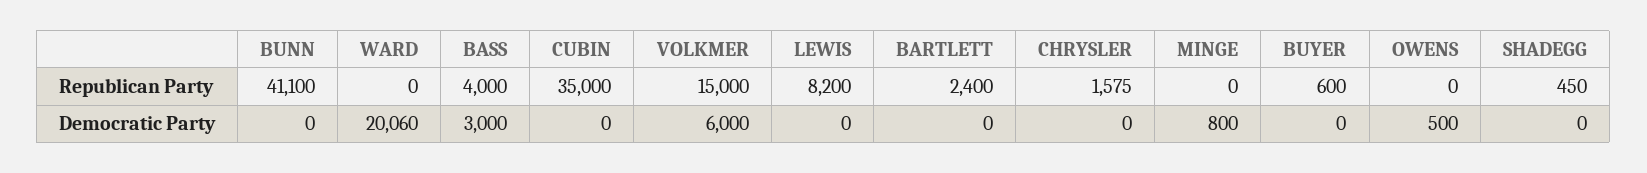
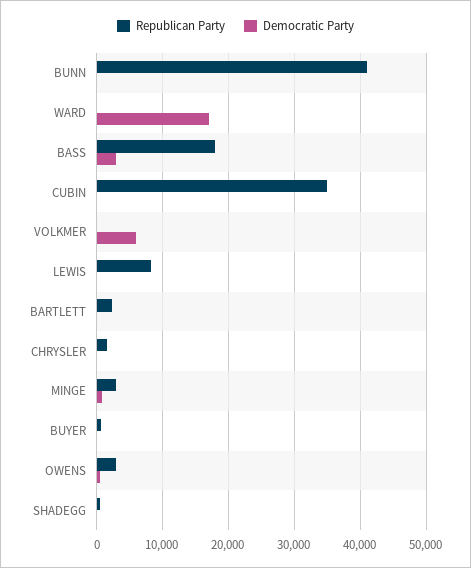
  {
    "Republican Party": {
      "BUNN": 41100,
      "WARD": 0,
-     "BASS": 4000,
+     "BASS": 18000,
      "CUBIN": 35000,
-     "VOLKMER": 15000,
+     "VOLKMER": 0,
      "LEWIS": 8200,
      "BARTLETT": 2400,
      "CHRYSLER": 1575,
-     "MINGE": 0,
+     "MINGE": 3000,
      "BUYER": 600,
-     "OWENS": 0,
+     "OWENS": 3000,
      "SHADEGG": 450
    },
    "Democratic Party": {
      "BUNN": 0,
-     "WARD": 20060,
+     "WARD": 17000,
      "BASS": 3000,
      "CUBIN": 0,
      "VOLKMER": 6000,
      "LEWIS": 0,
      "BARTLETT": 0,
      "CHRYSLER": 0,
      "MINGE": 800,
      "BUYER": 0,
      "OWENS": 500,
      "SHADEGG": 0
    }
  }

